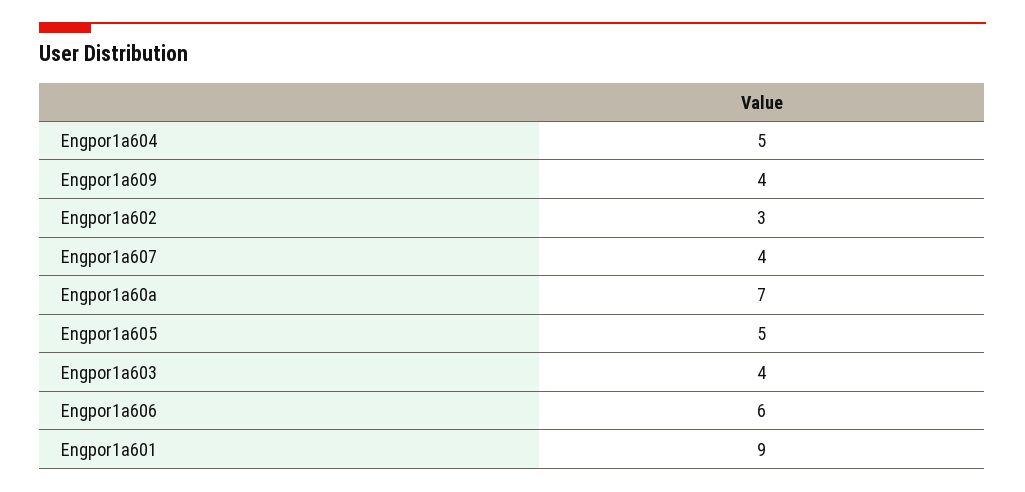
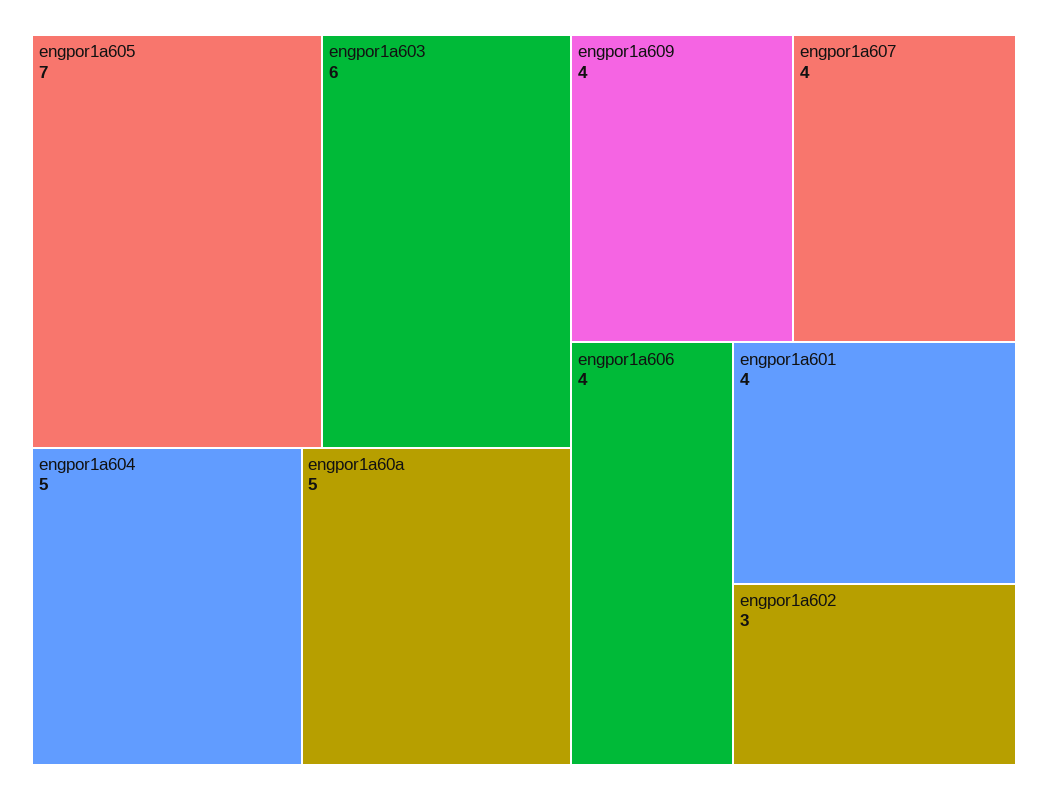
  {
    "Engpor1a604": 5,
    "Engpor1a609": 4,
    "Engpor1a602": 3,
    "Engpor1a607": 4,
-   "Engpor1a60a": 7,
+   "Engpor1a60a": 5,
-   "Engpor1a605": 5,
+   "Engpor1a605": 7,
-   "Engpor1a603": 4,
+   "Engpor1a603": 6,
-   "Engpor1a606": 6,
+   "Engpor1a606": 4,
-   "Engpor1a601": 9
+   "Engpor1a601": 4
  }

